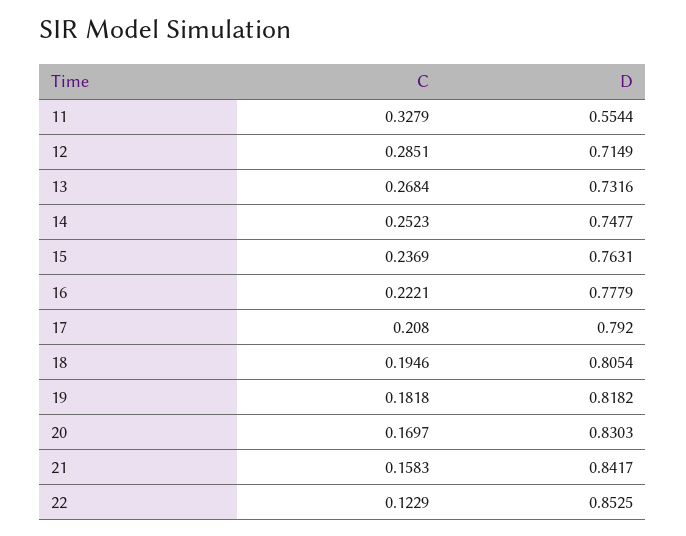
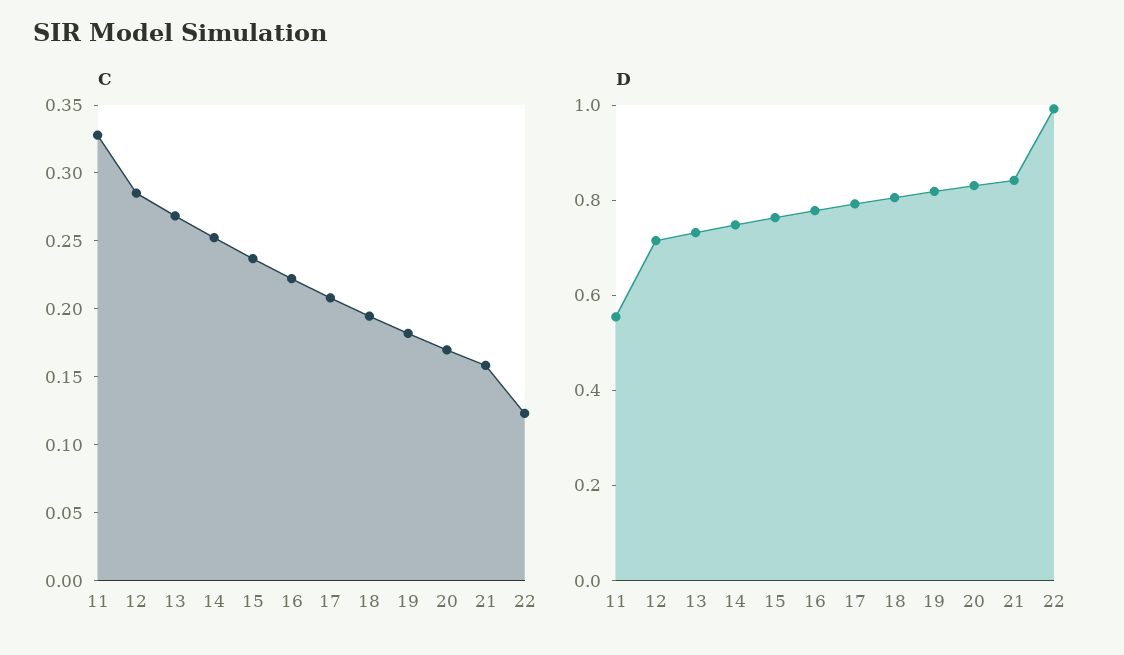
  {
    "C": {
      "11": 0.3279,
      "12": 0.2851,
      "13": 0.2684,
      "14": 0.2523,
      "15": 0.2369,
      "16": 0.2221,
      "17": 0.208,
      "18": 0.1946,
      "19": 0.1818,
      "20": 0.1697,
      "21": 0.1583,
      "22": 0.1229
    },
    "D": {
      "11": 0.5544,
      "12": 0.7149,
      "13": 0.7316,
      "14": 0.7477,
      "15": 0.7631,
      "16": 0.7779,
      "17": 0.792,
      "18": 0.8054,
      "19": 0.8182,
      "20": 0.8303,
      "21": 0.8417,
-     "22": 0.8525
+     "22": 1
    }
  }

